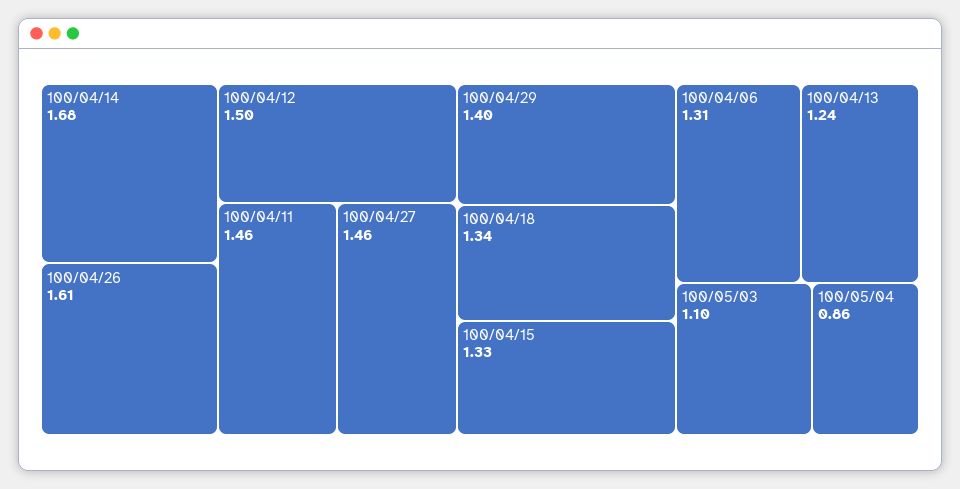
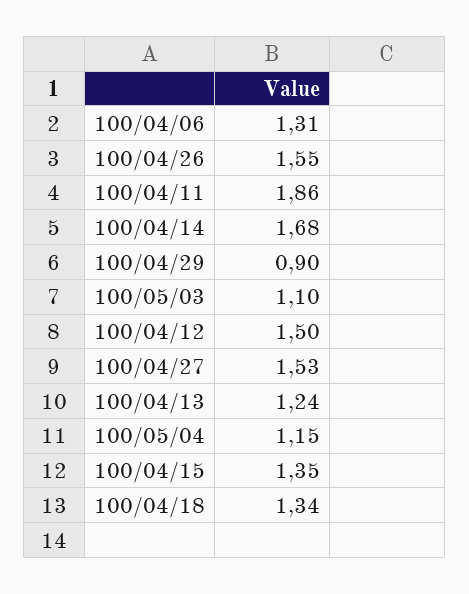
  {
    "100/04/14": 1.68,
-   "100/04/26": 1.61,
+   "100/04/26": 1.55,
    "100/04/12": 1.5,
-   "100/04/11": 1.46,
+   "100/04/11": 1.86,
-   "100/04/27": 1.46,
+   "100/04/27": 1.53,
-   "100/04/29": 1.4,
+   "100/04/29": 0.9,
    "100/04/18": 1.34,
-   "100/04/15": 1.33,
+   "100/04/15": 1.35,
    "100/04/06": 1.31,
    "100/04/13": 1.24,
    "100/05/03": 1.1,
-   "100/05/04": 0.86
+   "100/05/04": 1.15
  }

